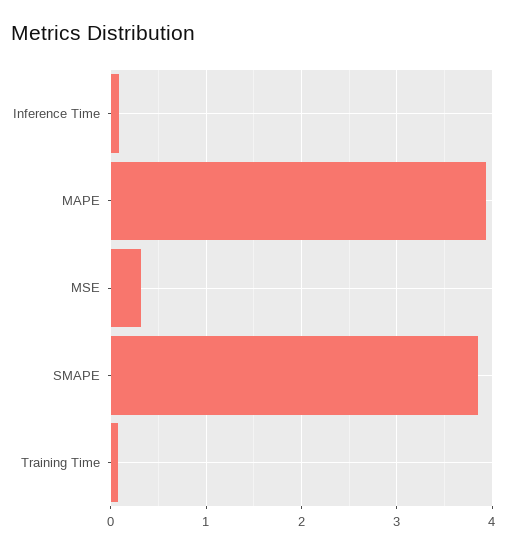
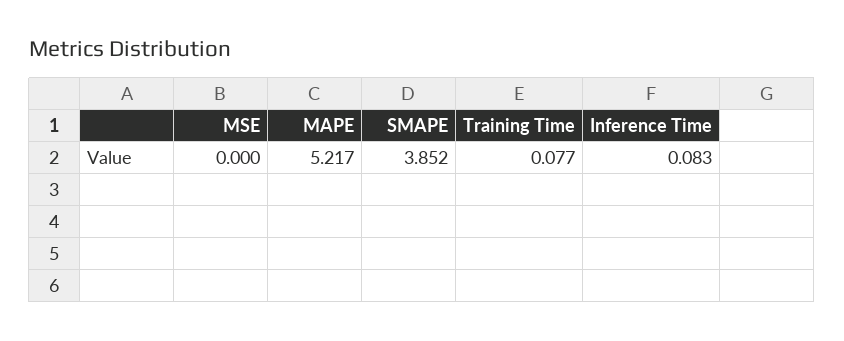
  {
    "Inference Time": 0.083,
-   "MAPE": 3.9,
+   "MAPE": 5.217,
-   "MSE": 0.3,
+   "MSE": 0,
    "SMAPE": 3.852,
    "Training Time": 0.077
  }

